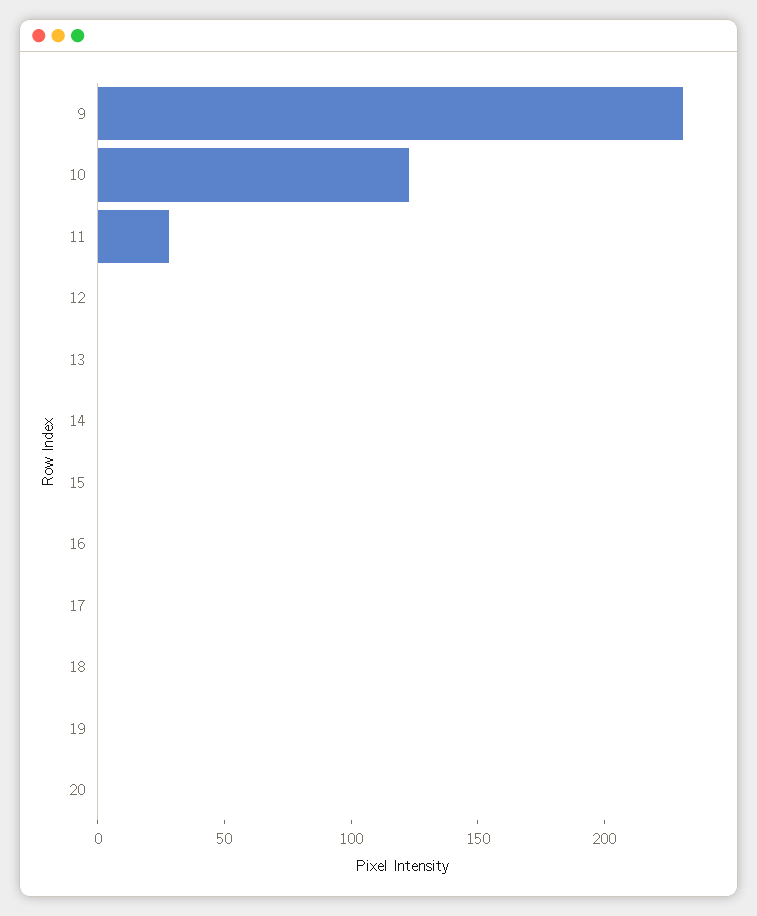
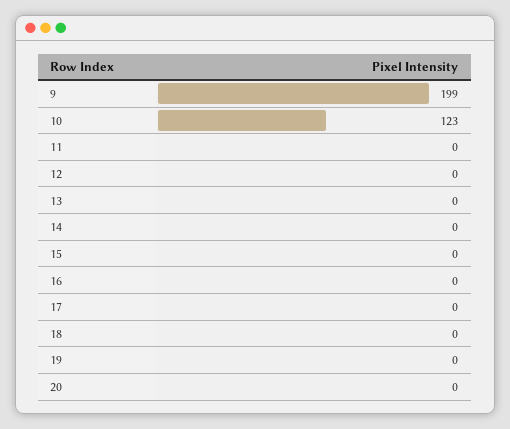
  {
-   "9": 230,
+   "9": 199,
    "10": 123,
-   "11": 30,
+   "11": 0,
    "12": 0,
    "13": 0,
    "14": 0,
    "15": 0,
    "16": 0,
    "17": 0,
    "18": 0,
    "19": 0,
    "20": 0
  }

